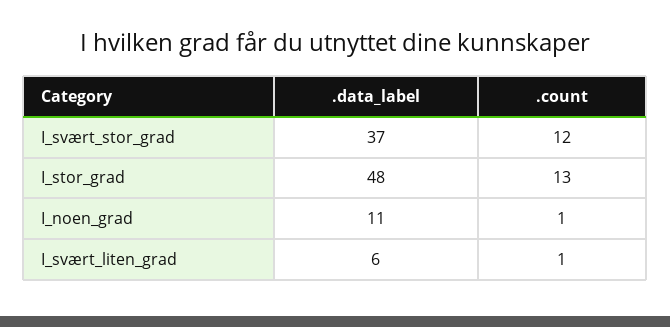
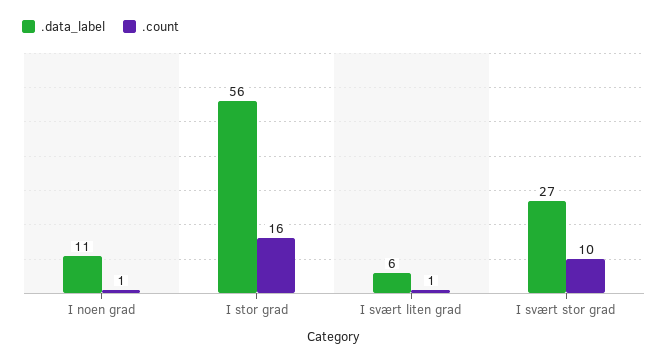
  {
    ".data_label": {
-     "I_svært_stor_grad": 37,
+     "I_svært_stor_grad": 27,
-     "I_stor_grad": 48,
+     "I_stor_grad": 56,
      "I_noen_grad": 11,
      "I_svært_liten_grad": 6
    },
    ".count": {
-     "I_svært_stor_grad": 12,
+     "I_svært_stor_grad": 10,
-     "I_stor_grad": 13,
+     "I_stor_grad": 16,
      "I_noen_grad": 1,
      "I_svært_liten_grad": 1
    }
  }

